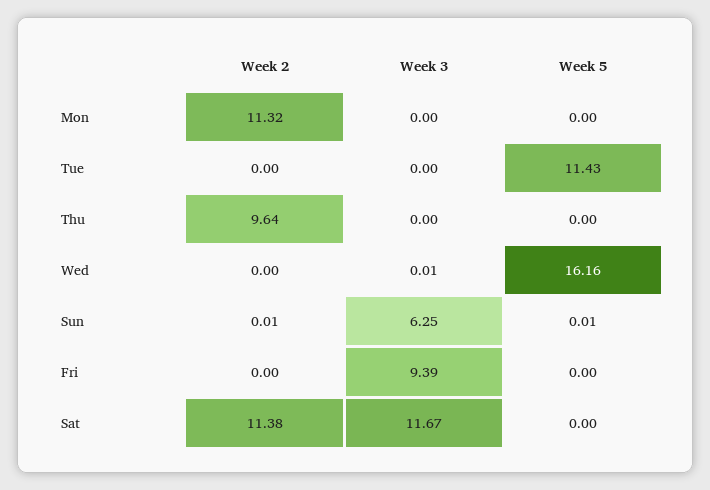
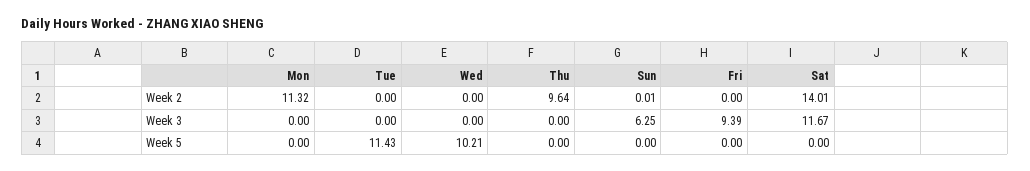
  {
    "Week 2": {
      "Mon": 11.32,
      "Tue": 0,
      "Thu": 9.64,
      "Wed": 0,
      "Sun": 0.01,
      "Fri": 0,
-     "Sat": 11.38
+     "Sat": 14.01
    },
    "Week 3": {
      "Mon": 0,
      "Tue": 0,
      "Thu": 0,
-     "Wed": 0.01,
+     "Wed": 0,
      "Sun": 6.25,
      "Fri": 9.39,
      "Sat": 11.67
    },
    "Week 5": {
      "Mon": 0,
      "Tue": 11.43,
      "Thu": 0,
-     "Wed": 16.16,
+     "Wed": 10.21,
-     "Sun": 0.01,
+     "Sun": 0,
      "Fri": 0,
      "Sat": 0
    }
  }

